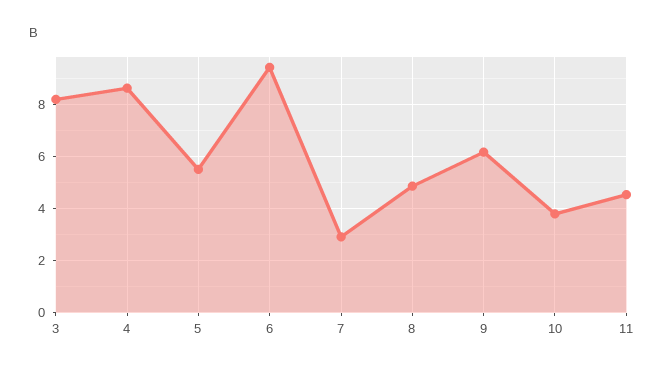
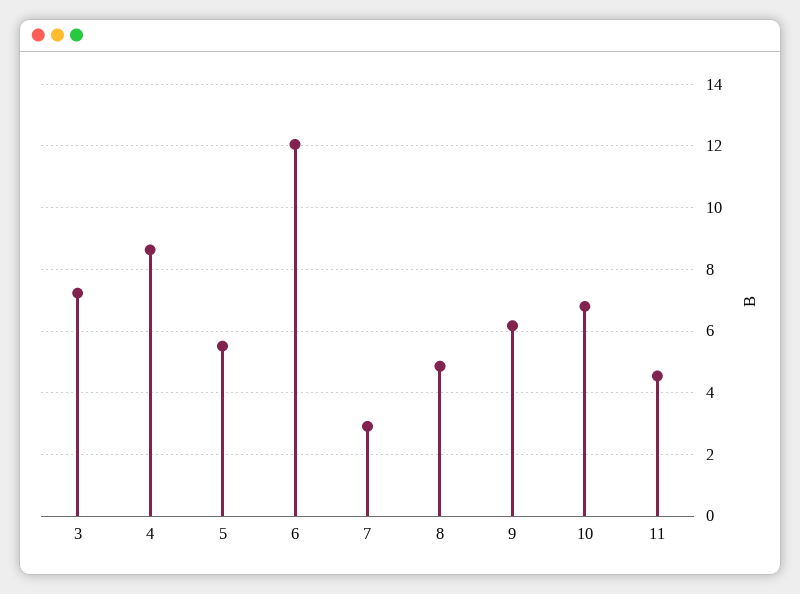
  {
-   "3": 8.25,
+   "3": 7.2,
    "4": 8.6,
    "5": 5.6,
-   "6": 9.5,
+   "6": 12,
    "7": 3,
    "8": 4.8,
    "9": 6.2,
-   "10": 3.75,
+   "10": 6.8,
    "11": 4.6
  }

